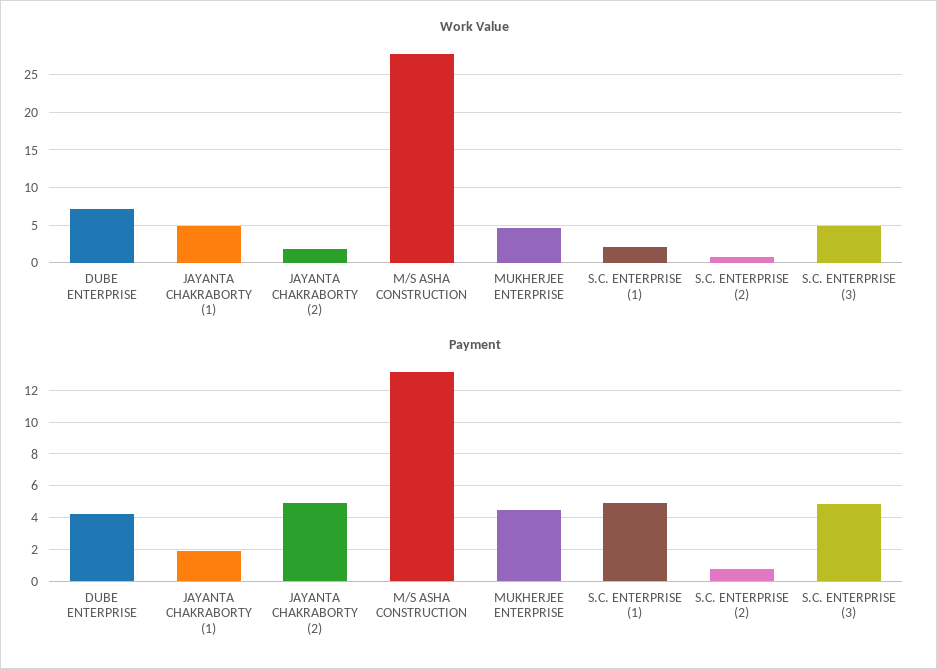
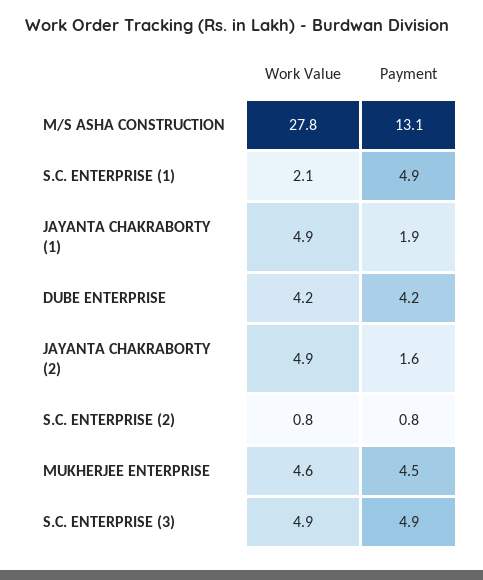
  {
    "Work Value": {
-     "DUBE ENTERPRISE": 7,
+     "DUBE ENTERPRISE": 4.2,
      "JAYANTA CHAKRABORTY (1)": 4.9,
-     "JAYANTA CHAKRABORTY (2)": 2,
+     "JAYANTA CHAKRABORTY (2)": 4.9,
      "M/S ASHA CONSTRUCTION": 27.8,
      "MUKHERJEE ENTERPRISE": 4.6,
      "S.C. ENTERPRISE (1)": 2.1,
      "S.C. ENTERPRISE (2)": 0.8,
      "S.C. ENTERPRISE (3)": 4.9
    },
    "Payment": {
      "DUBE ENTERPRISE": 4.2,
      "JAYANTA CHAKRABORTY (1)": 1.9,
-     "JAYANTA CHAKRABORTY (2)": 5,
+     "JAYANTA CHAKRABORTY (2)": 1.6,
      "M/S ASHA CONSTRUCTION": 13.1,
      "MUKHERJEE ENTERPRISE": 4.5,
      "S.C. ENTERPRISE (1)": 4.9,
      "S.C. ENTERPRISE (2)": 0.8,
      "S.C. ENTERPRISE (3)": 4.9
    }
  }

